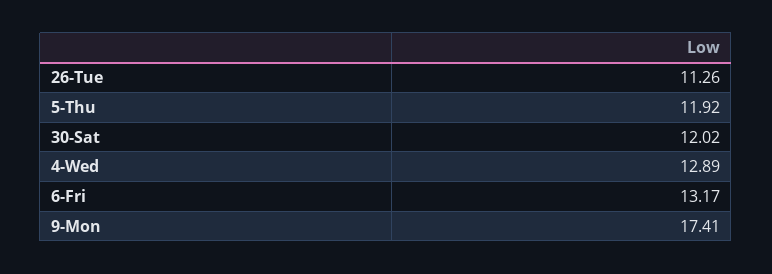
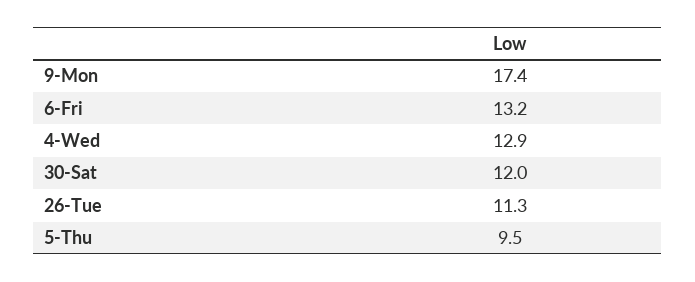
  {
    "26-Tue": 11.26,
-   "5-Thu": 11.92,
+   "5-Thu": 9.5,
    "30-Sat": 12.02,
    "4-Wed": 12.89,
    "6-Fri": 13.17,
    "9-Mon": 17.41
  }

